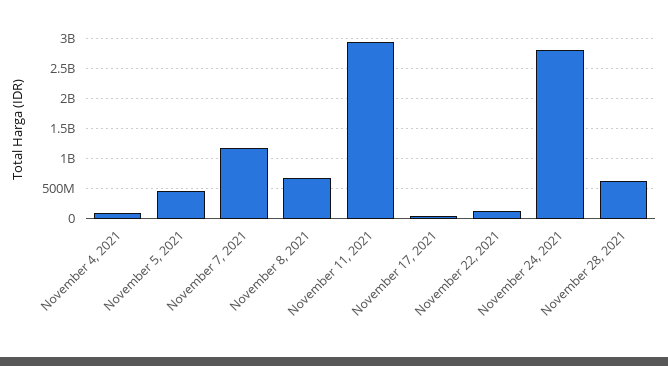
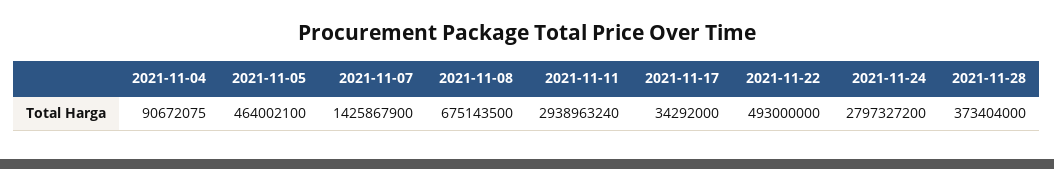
  {
    "November 4, 2021": 90672075,
    "November 5, 2021": 464002100,
-   "November 7, 2021": 1200000000,
+   "November 7, 2021": 1425867900,
    "November 8, 2021": 675143500,
    "November 11, 2021": 2938963240,
    "November 17, 2021": 34292000,
-   "November 22, 2021": 100000000,
+   "November 22, 2021": 493000000,
    "November 24, 2021": 2797327200,
-   "November 28, 2021": 600000000
+   "November 28, 2021": 373404000
  }

